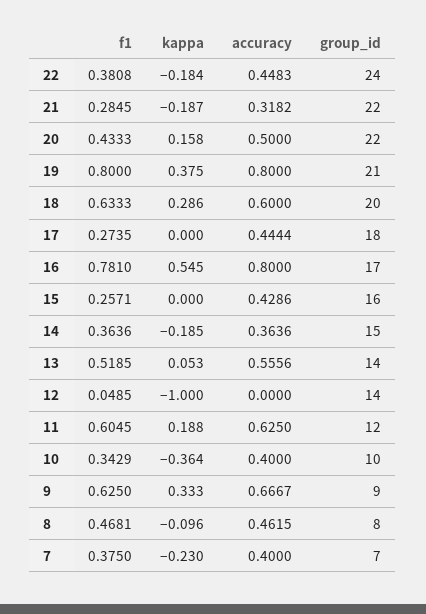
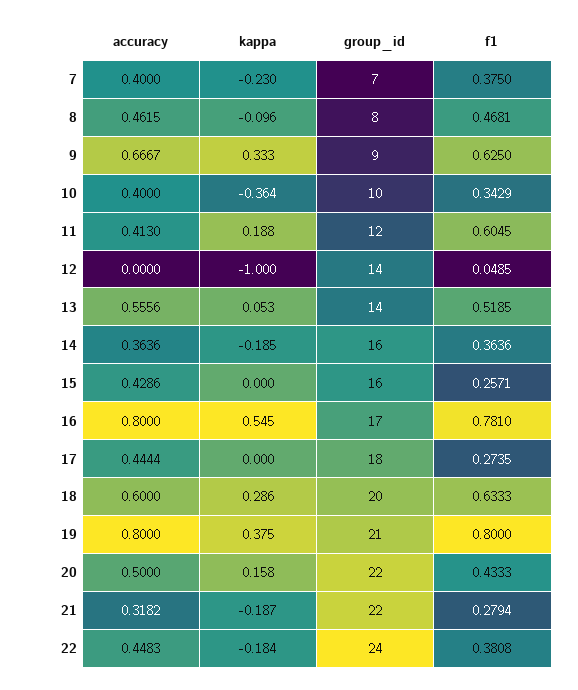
  {
    "f1": {
      "22": 0.3808,
-     "21": 0.2845,
+     "21": 0.2794,
      "20": 0.4333,
      "19": 0.8,
      "18": 0.6333,
      "17": 0.2735,
      "16": 0.781,
      "15": 0.2571,
      "14": 0.3636,
      "13": 0.5185,
      "12": 0.0485,
      "11": 0.6045,
      "10": 0.3429,
      "9": 0.625,
      "8": 0.4681,
      "7": 0.375
    },
    "kappa": {
      "22": -0.184,
      "21": -0.187,
      "20": 0.158,
      "19": 0.375,
      "18": 0.286,
      "17": 0,
      "16": 0.545,
      "15": 0,
      "14": -0.185,
      "13": 0.053,
      "12": -1,
      "11": 0.188,
      "10": -0.364,
      "9": 0.333,
      "8": -0.096,
      "7": -0.23
    },
    "accuracy": {
      "22": 0.4483,
      "21": 0.3182,
      "20": 0.5,
      "19": 0.8,
      "18": 0.6,
      "17": 0.4444,
      "16": 0.8,
      "15": 0.4286,
      "14": 0.3636,
      "13": 0.5556,
      "12": 0,
-     "11": 0.625,
+     "11": 0.413,
      "10": 0.4,
      "9": 0.6667,
      "8": 0.4615,
      "7": 0.4
    },
    "group_id": {
      "22": 24,
      "21": 22,
      "20": 22,
      "19": 21,
      "18": 20,
      "17": 18,
      "16": 17,
      "15": 16,
-     "14": 15,
+     "14": 16,
      "13": 14,
      "12": 14,
      "11": 12,
      "10": 10,
      "9": 9,
      "8": 8,
      "7": 7
    }
  }

